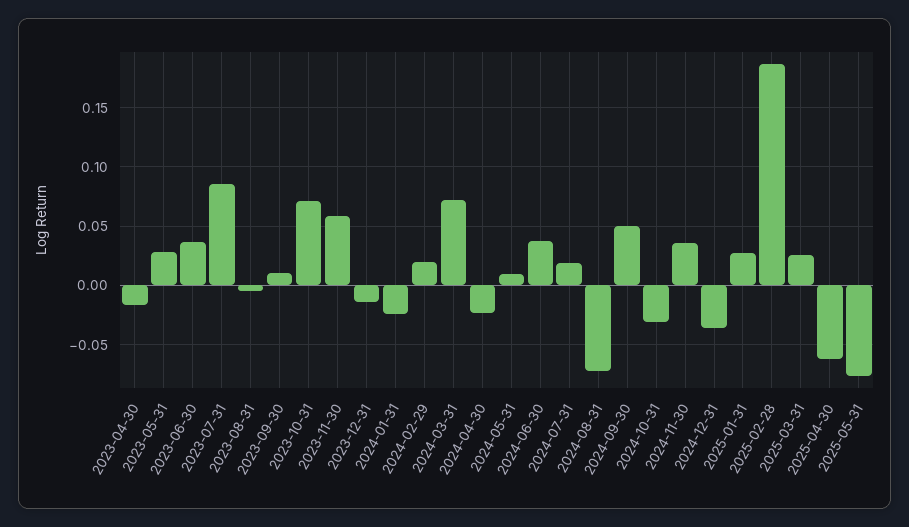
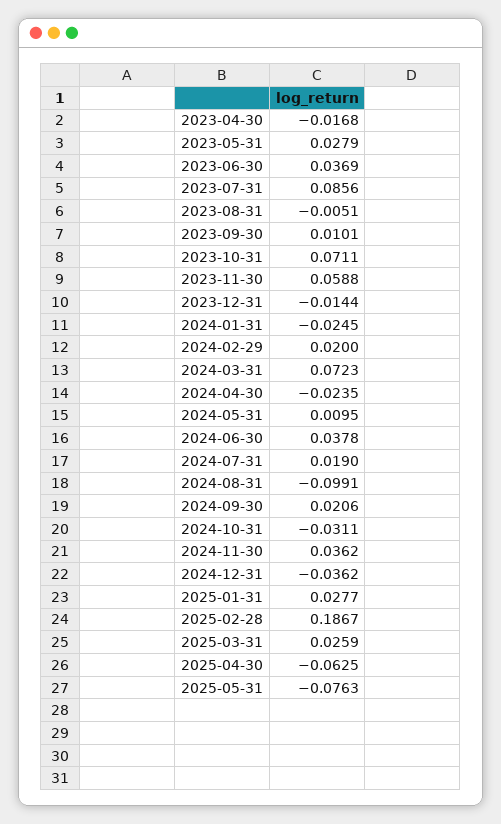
  {
    "2023-04-30": -0.0168,
    "2023-05-31": 0.0279,
    "2023-06-30": 0.0369,
    "2023-07-31": 0.0856,
    "2023-08-31": -0.0051,
    "2023-09-30": 0.0101,
    "2023-10-31": 0.0711,
    "2023-11-30": 0.0588,
    "2023-12-31": -0.0144,
    "2024-01-31": -0.0245,
    "2024-02-29": 0.02,
    "2024-03-31": 0.0723,
    "2024-04-30": -0.0235,
    "2024-05-31": 0.0095,
    "2024-06-30": 0.0378,
    "2024-07-31": 0.019,
-   "2024-08-31": -0.07,
+   "2024-08-31": -0.0991,
-   "2024-09-30": 0.05,
+   "2024-09-30": 0.0206,
    "2024-10-31": -0.0311,
    "2024-11-30": 0.0362,
    "2024-12-31": -0.0362,
    "2025-01-31": 0.0277,
    "2025-02-28": 0.1867,
    "2025-03-31": 0.0259,
    "2025-04-30": -0.0625,
    "2025-05-31": -0.0763
  }

